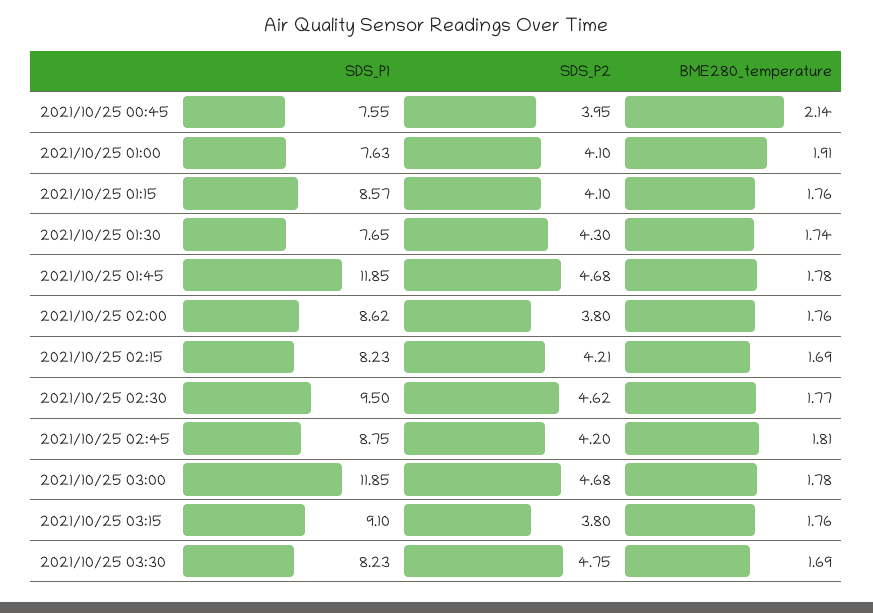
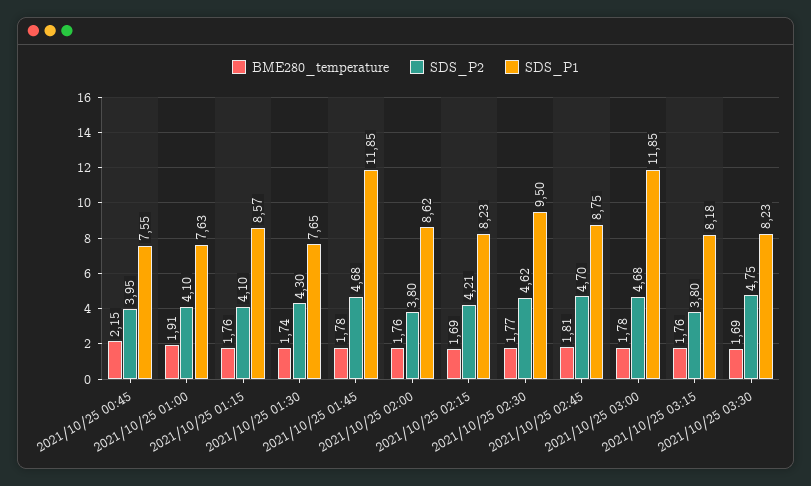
  {
    "SDS_P1": {
      "2021/10/25 00:45": 7.55,
      "2021/10/25 01:00": 7.63,
      "2021/10/25 01:15": 8.57,
      "2021/10/25 01:30": 7.65,
      "2021/10/25 01:45": 11.85,
      "2021/10/25 02:00": 8.62,
      "2021/10/25 02:15": 8.23,
      "2021/10/25 02:30": 9.5,
      "2021/10/25 02:45": 8.75,
      "2021/10/25 03:00": 11.85,
-     "2021/10/25 03:15": 9.1,
+     "2021/10/25 03:15": 8.18,
      "2021/10/25 03:30": 8.23
    },
    "SDS_P2": {
      "2021/10/25 00:45": 3.95,
      "2021/10/25 01:00": 4.1,
      "2021/10/25 01:15": 4.1,
      "2021/10/25 01:30": 4.3,
      "2021/10/25 01:45": 4.68,
      "2021/10/25 02:00": 3.8,
      "2021/10/25 02:15": 4.21,
      "2021/10/25 02:30": 4.62,
-     "2021/10/25 02:45": 4.2,
+     "2021/10/25 02:45": 4.7,
      "2021/10/25 03:00": 4.68,
      "2021/10/25 03:15": 3.8,
      "2021/10/25 03:30": 4.75
    },
    "BME280_temperature": {
-     "2021/10/25 00:45": 2.14,
+     "2021/10/25 00:45": 2.15,
      "2021/10/25 01:00": 1.91,
      "2021/10/25 01:15": 1.76,
      "2021/10/25 01:30": 1.74,
      "2021/10/25 01:45": 1.78,
      "2021/10/25 02:00": 1.76,
      "2021/10/25 02:15": 1.69,
      "2021/10/25 02:30": 1.77,
      "2021/10/25 02:45": 1.81,
      "2021/10/25 03:00": 1.78,
      "2021/10/25 03:15": 1.76,
      "2021/10/25 03:30": 1.69
    }
  }

